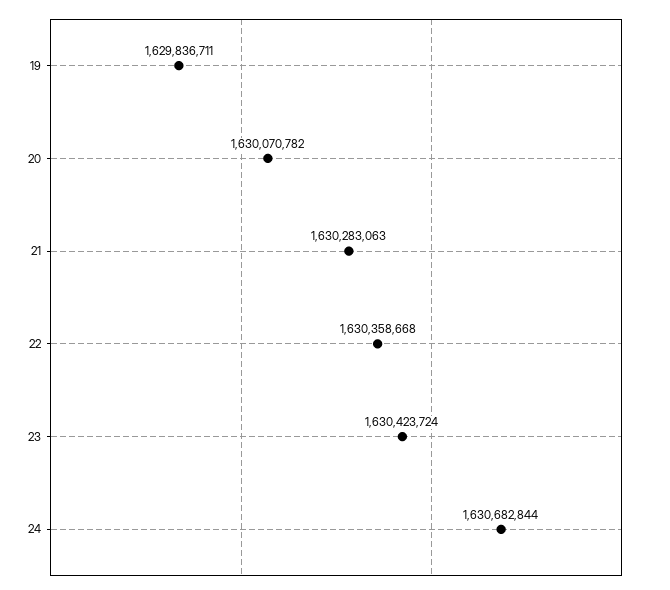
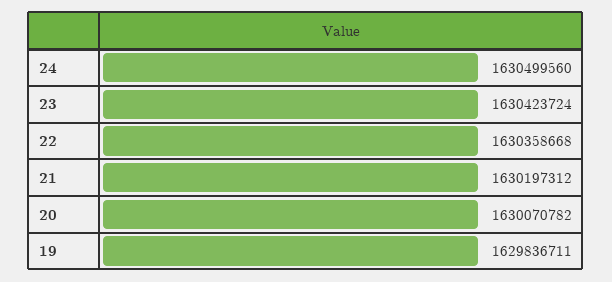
  {
    "19": 1629836711,
    "20": 1630070782,
-   "21": 1630283063,
+   "21": 1630197312,
    "22": 1630358668,
    "23": 1630423724,
-   "24": 1630682844
+   "24": 1630499560
  }

